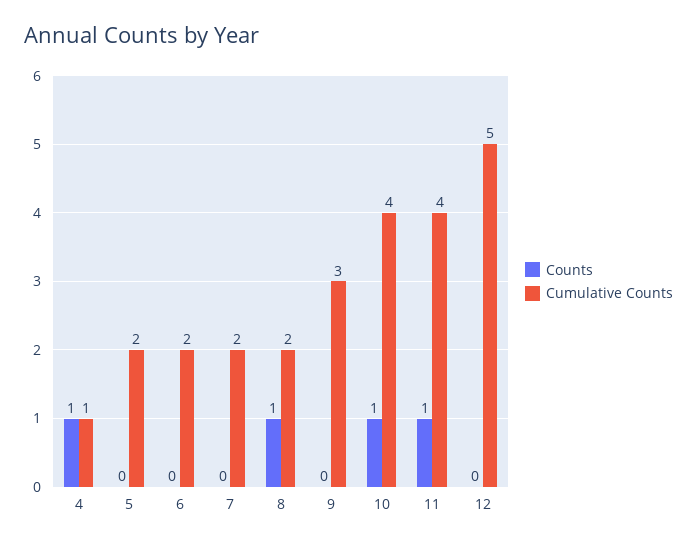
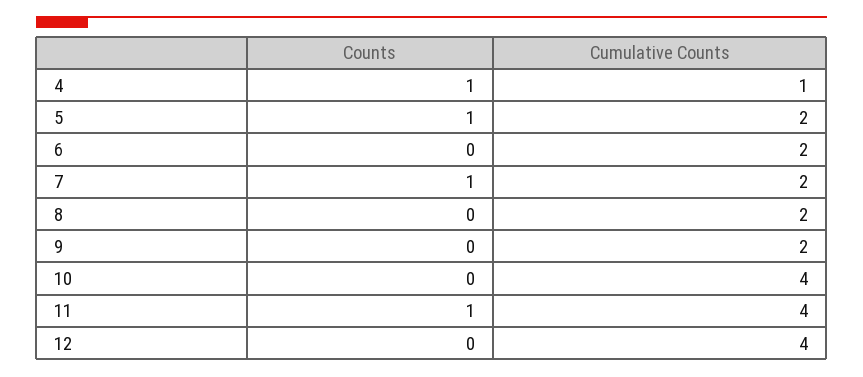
  {
    "Counts": {
      "4": 1,
-     "5": 0,
+     "5": 1,
      "6": 0,
-     "7": 0,
+     "7": 1,
-     "8": 1,
+     "8": 0,
      "9": 0,
-     "10": 1,
+     "10": 0,
      "11": 1,
      "12": 0
    },
    "Cumulative Counts": {
      "4": 1,
      "5": 2,
      "6": 2,
      "7": 2,
      "8": 2,
-     "9": 3,
+     "9": 2,
      "10": 4,
      "11": 4,
-     "12": 5
+     "12": 4
    }
  }

